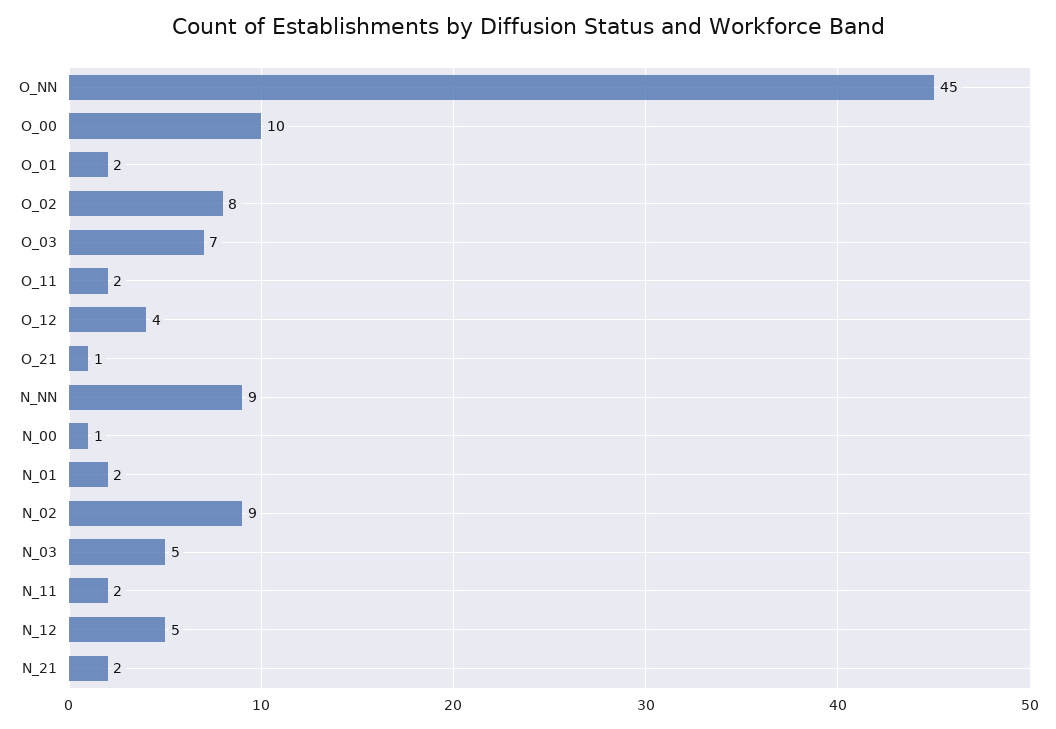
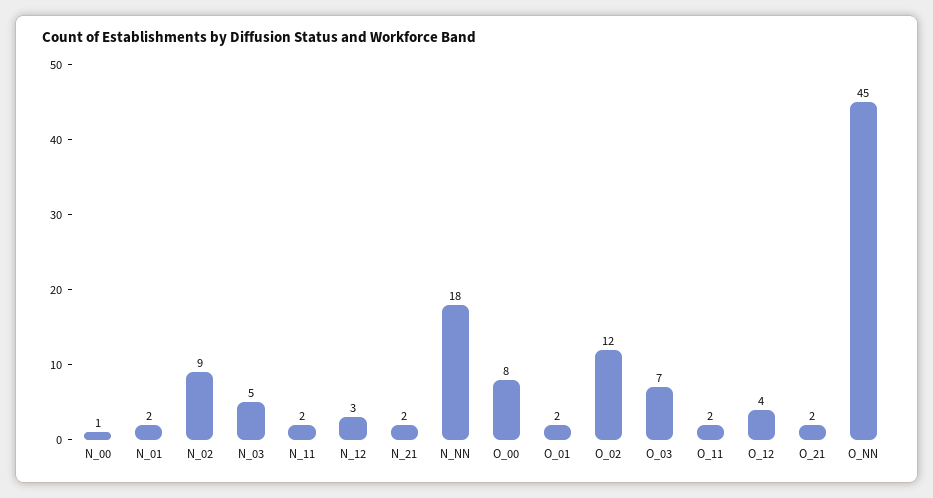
  {
    "O_NN": 45,
-   "O_00": 10,
+   "O_00": 8,
    "O_01": 2,
-   "O_02": 8,
+   "O_02": 12,
    "O_03": 7,
    "O_11": 2,
    "O_12": 4,
-   "O_21": 1,
+   "O_21": 2,
-   "N_NN": 9,
+   "N_NN": 18,
    "N_00": 1,
    "N_01": 2,
    "N_02": 9,
    "N_03": 5,
    "N_11": 2,
-   "N_12": 5,
+   "N_12": 3,
    "N_21": 2
  }

